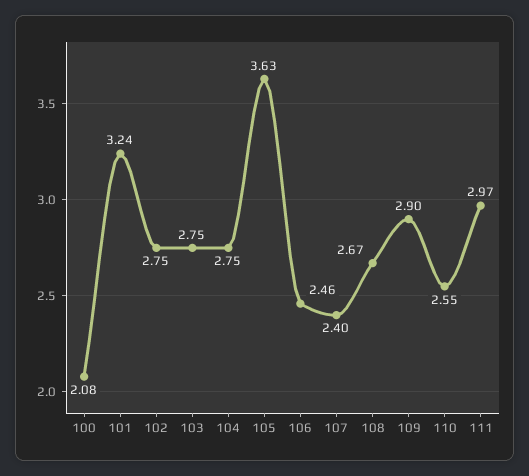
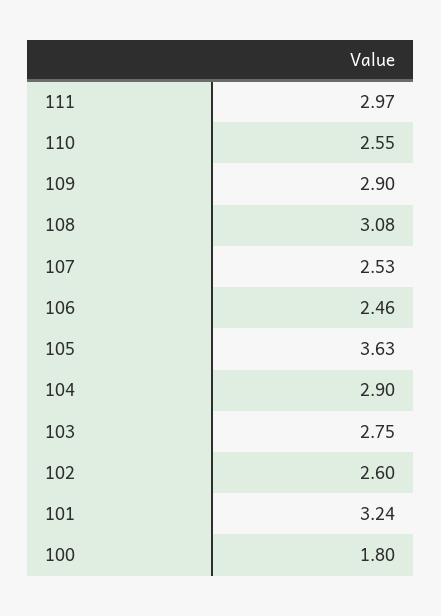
  {
-   "100": 2.08,
+   "100": 1.8,
    "101": 3.24,
-   "102": 2.75,
+   "102": 2.6,
    "103": 2.75,
-   "104": 2.75,
+   "104": 2.9,
    "105": 3.63,
    "106": 2.46,
-   "107": 2.4,
+   "107": 2.53,
-   "108": 2.67,
+   "108": 3.08,
    "109": 2.9,
    "110": 2.55,
    "111": 2.97
  }

